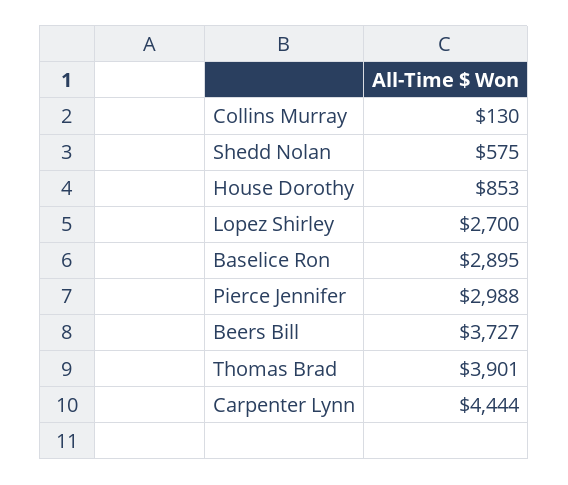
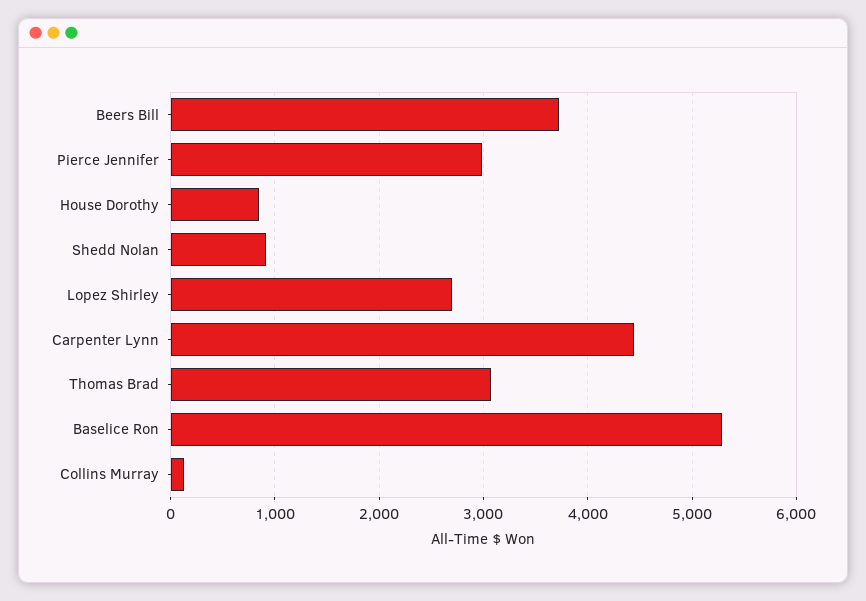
  {
    "Collins Murray": 130,
-   "Shedd Nolan": 575,
+   "Shedd Nolan": 900,
    "House Dorothy": 853,
    "Lopez Shirley": 2700,
-   "Baselice Ron": 2895,
+   "Baselice Ron": 5300,
    "Pierce Jennifer": 2988,
    "Beers Bill": 3727,
-   "Thomas Brad": 3901,
+   "Thomas Brad": 3100,
    "Carpenter Lynn": 4444
  }

